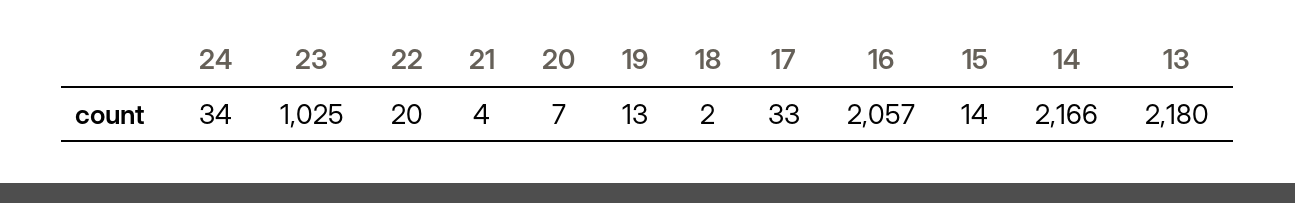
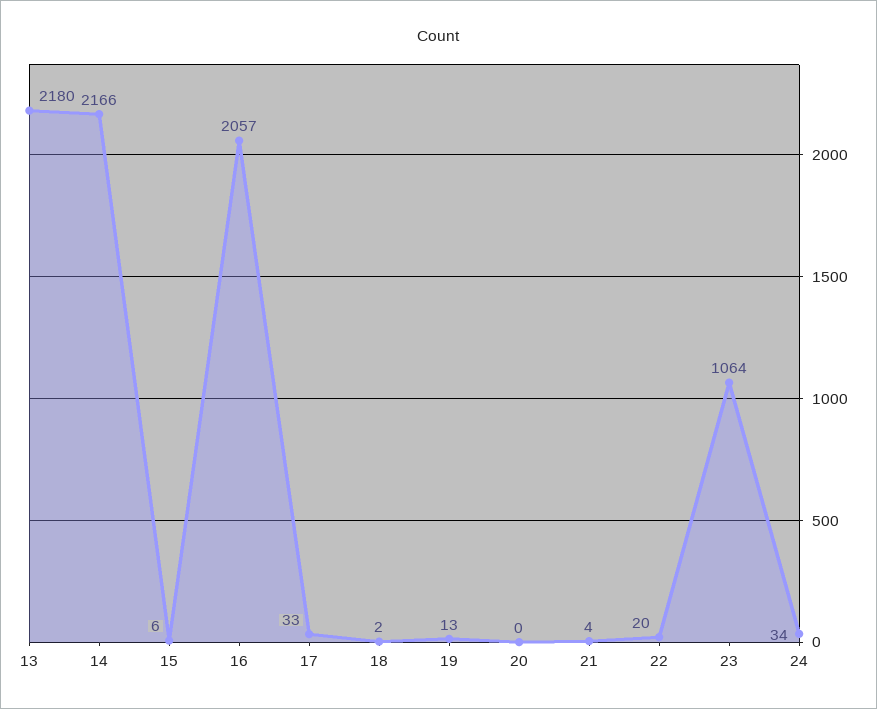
  {
    "24": 34,
-   "23": 1025,
+   "23": 1064,
    "22": 20,
    "21": 4,
-   "20": 7,
+   "20": 0,
    "19": 13,
    "18": 2,
    "17": 33,
    "16": 2057,
-   "15": 14,
+   "15": 6,
    "14": 2166,
    "13": 2180
  }

